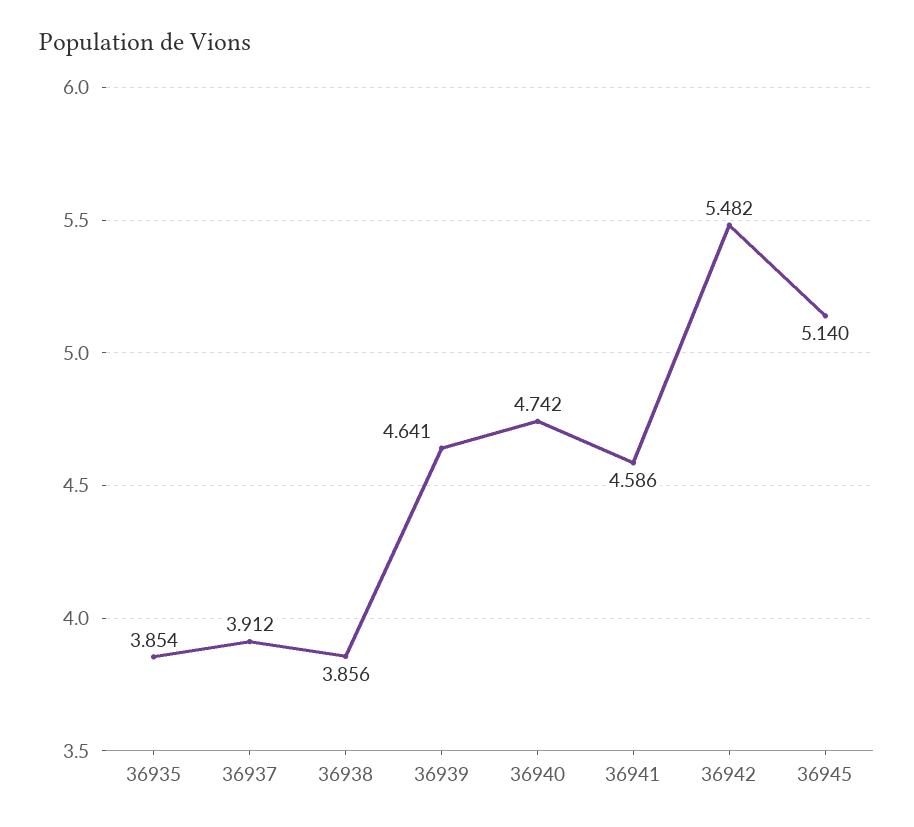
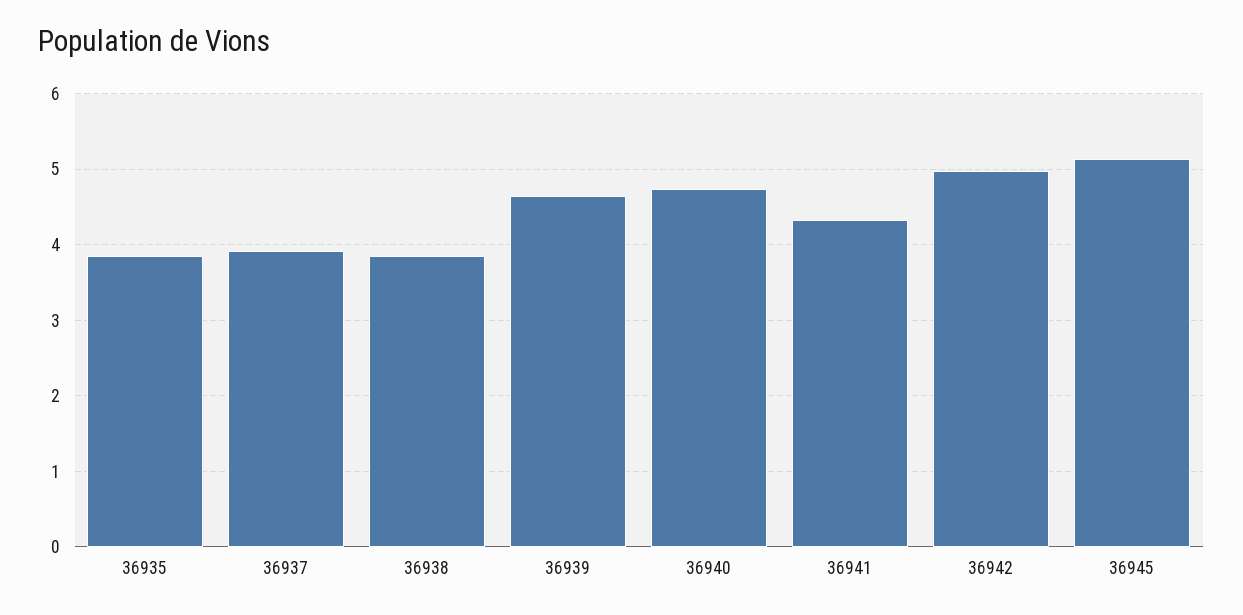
  {
    "36935": 3.854,
    "36937": 3.912,
    "36938": 3.856,
    "36939": 4.641,
    "36940": 4.742,
-   "36941": 4.586,
+   "36941": 4.3,
-   "36942": 5.482,
+   "36942": 5,
    "36945": 5.14
  }

